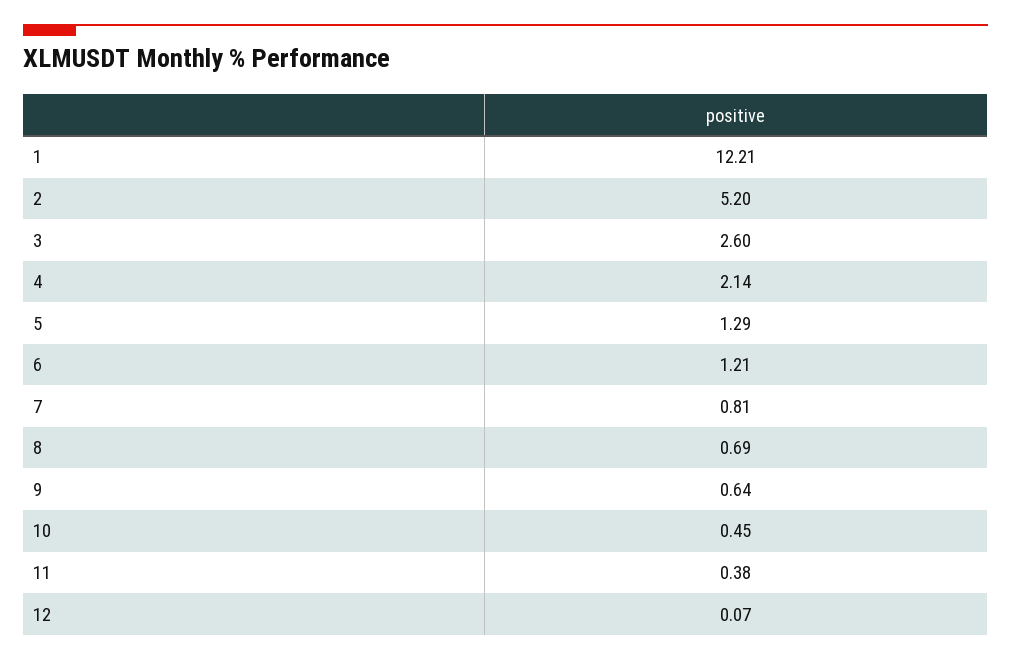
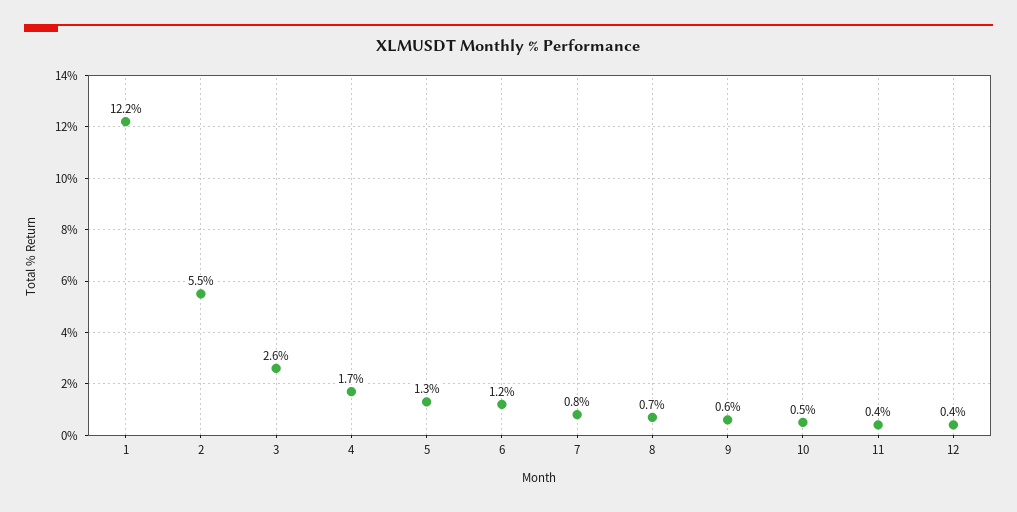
  {
    "1": 12.21,
-   "2": 5.2,
+   "2": 5.5,
    "3": 2.6,
-   "4": 2.14,
+   "4": 1.7,
    "5": 1.29,
    "6": 1.21,
    "7": 0.81,
    "8": 0.69,
    "9": 0.64,
    "10": 0.45,
    "11": 0.38,
-   "12": 0.07
+   "12": 0.4
  }

